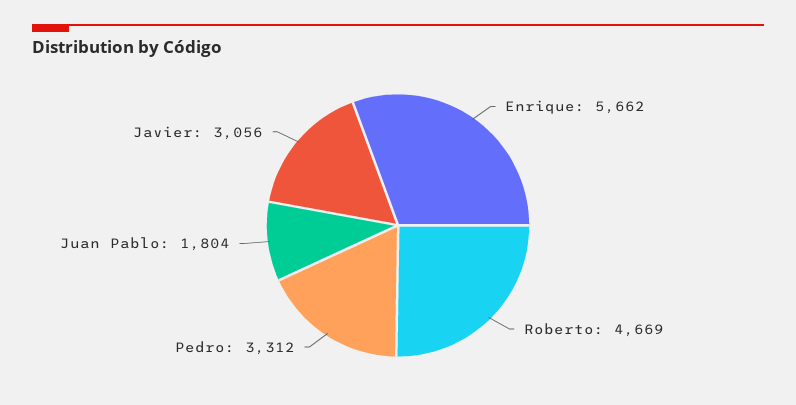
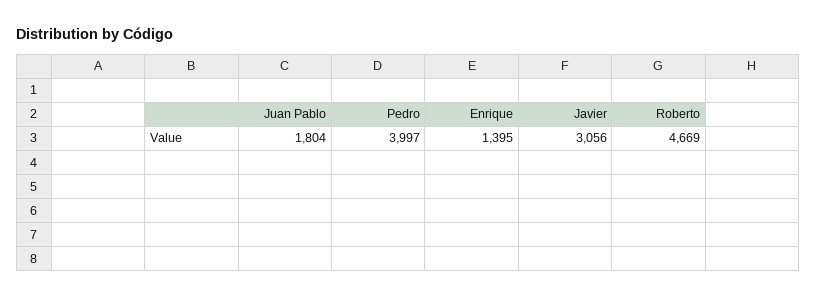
  {
-   "Enrique": 5662,
+   "Enrique": 1395,
    "Roberto": 4669,
-   "Pedro": 3312,
+   "Pedro": 3997,
    "Juan Pablo": 1804,
    "Javier": 3056
  }

